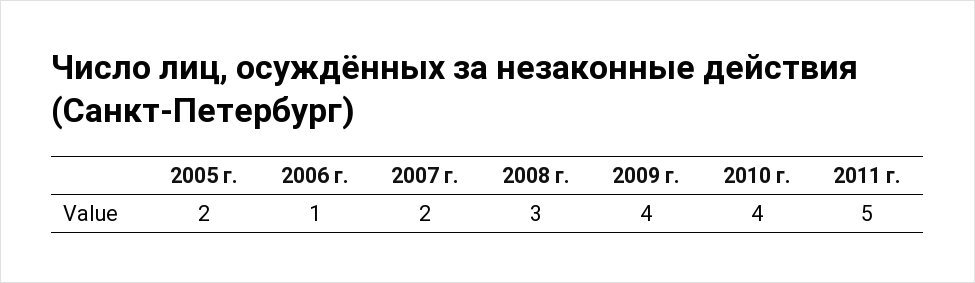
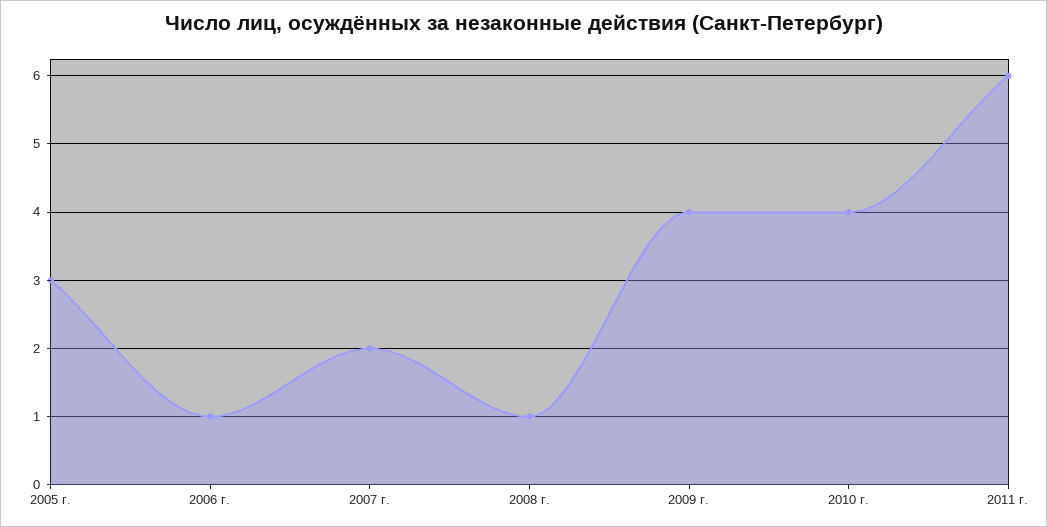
  {
-   "2005 г.": 2,
+   "2005 г.": 3,
    "2006 г.": 1,
    "2007 г.": 2,
-   "2008 г.": 3,
+   "2008 г.": 1,
    "2009 г.": 4,
    "2010 г.": 4,
-   "2011 г.": 5
+   "2011 г.": 6
  }

